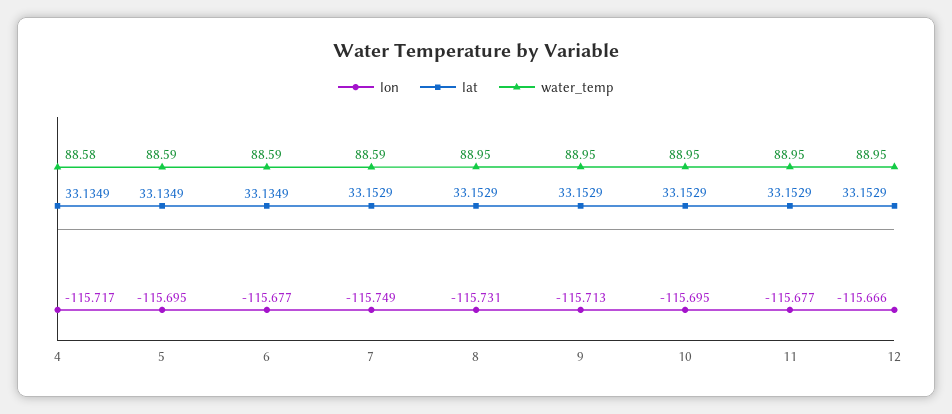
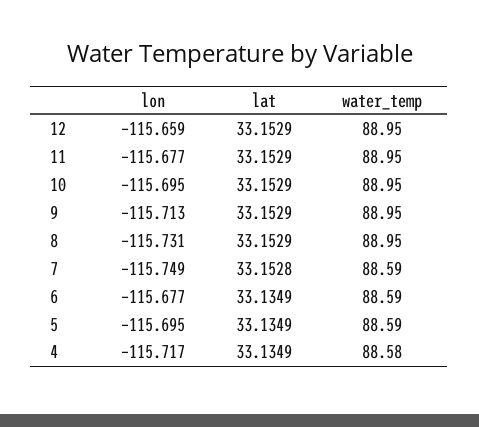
  {
    "lon": {
      "4": -115.717,
      "5": -115.695,
      "6": -115.677,
      "7": -115.749,
      "8": -115.731,
      "9": -115.713,
      "10": -115.695,
      "11": -115.677,
-     "12": -115.666
+     "12": -115.659
    },
    "lat": {
      "4": 33.1349,
      "5": 33.1349,
      "6": 33.1349,
-     "7": 33.1529,
+     "7": 33.1528,
      "8": 33.1529,
      "9": 33.1529,
      "10": 33.1529,
      "11": 33.1529,
      "12": 33.1529
    },
    "water_temp": {
      "4": 88.58,
      "5": 88.59,
      "6": 88.59,
      "7": 88.59,
      "8": 88.95,
      "9": 88.95,
      "10": 88.95,
      "11": 88.95,
      "12": 88.95
    }
  }

